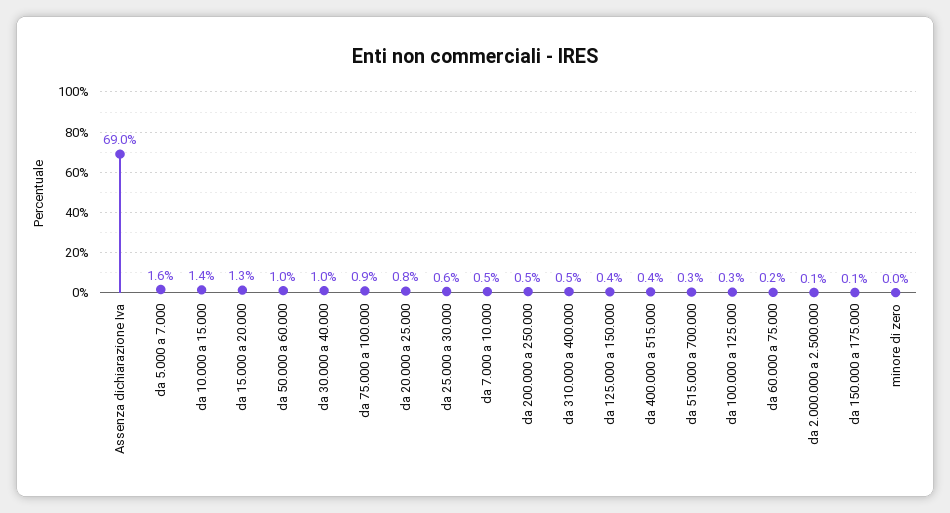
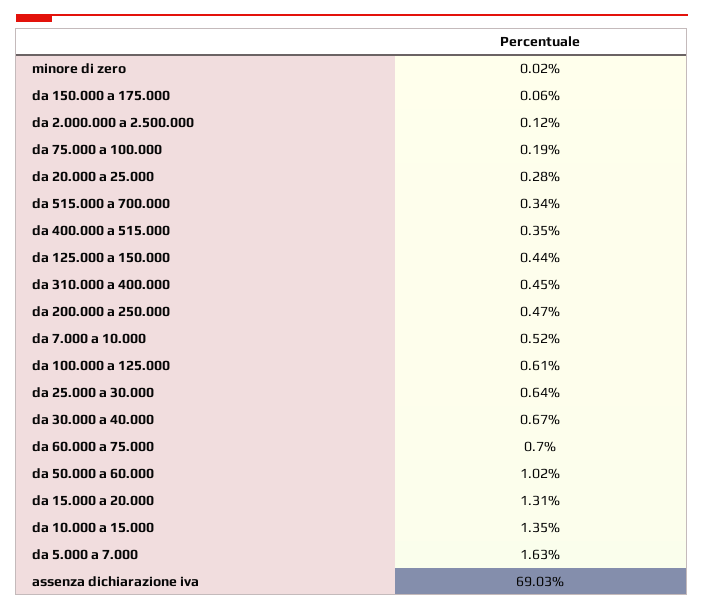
  {
    "Assenza dichiarazione Iva": 69.03,
    "da 5.000 a 7.000": 1.63,
    "da 10.000 a 15.000": 1.35,
    "da 15.000 a 20.000": 1.31,
    "da 50.000 a 60.000": 1.02,
-   "da 30.000 a 40.000": 1,
+   "da 30.000 a 40.000": 0.67,
-   "da 75.000 a 100.000": 0.9,
+   "da 75.000 a 100.000": 0.19,
-   "da 20.000 a 25.000": 0.8,
+   "da 20.000 a 25.000": 0.28,
    "da 25.000 a 30.000": 0.64,
    "da 7.000 a 10.000": 0.52,
    "da 200.000 a 250.000": 0.47,
    "da 310.000 a 400.000": 0.45,
    "da 125.000 a 150.000": 0.44,
    "da 400.000 a 515.000": 0.35,
    "da 515.000 a 700.000": 0.34,
-   "da 100.000 a 125.000": 0.3,
+   "da 100.000 a 125.000": 0.61,
-   "da 60.000 a 75.000": 0.2,
+   "da 60.000 a 75.000": 0.7,
    "da 2.000.000 a 2.500.000": 0.12,
    "da 150.000 a 175.000": 0.06,
    "minore di zero": 0.02
  }

